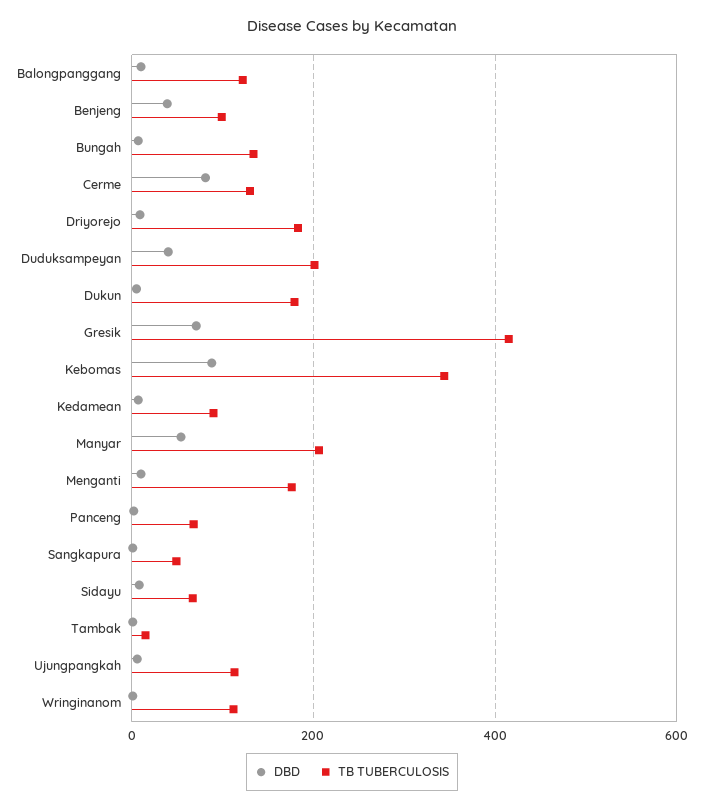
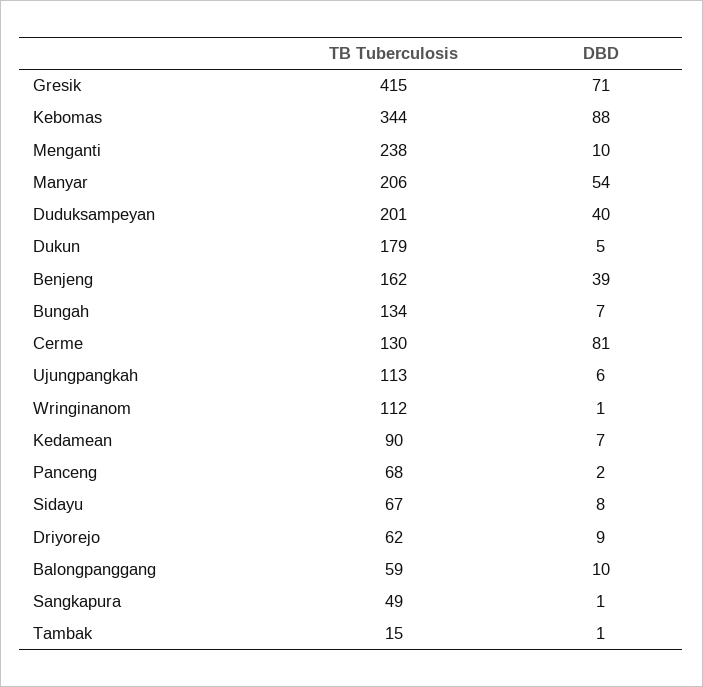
  {
    "DBD": {
      "Balongpanggang": 10,
      "Benjeng": 39,
      "Bungah": 7,
      "Cerme": 81,
      "Driyorejo": 9,
      "Duduksampeyan": 40,
      "Dukun": 5,
      "Gresik": 71,
      "Kebomas": 88,
      "Kedamean": 7,
      "Manyar": 54,
      "Menganti": 10,
      "Panceng": 2,
      "Sangkapura": 1,
      "Sidayu": 8,
      "Tambak": 1,
      "Ujungpangkah": 6,
      "Wringinanom": 1
    },
    "TB TUBERCULOSIS": {
-     "Balongpanggang": 120,
+     "Balongpanggang": 59,
-     "Benjeng": 100,
+     "Benjeng": 162,
      "Bungah": 134,
      "Cerme": 130,
-     "Driyorejo": 180,
+     "Driyorejo": 62,
      "Duduksampeyan": 201,
      "Dukun": 179,
      "Gresik": 415,
      "Kebomas": 344,
      "Kedamean": 90,
      "Manyar": 206,
-     "Menganti": 180,
+     "Menganti": 238,
      "Panceng": 68,
      "Sangkapura": 49,
      "Sidayu": 67,
      "Tambak": 15,
      "Ujungpangkah": 113,
      "Wringinanom": 112
    }
  }

